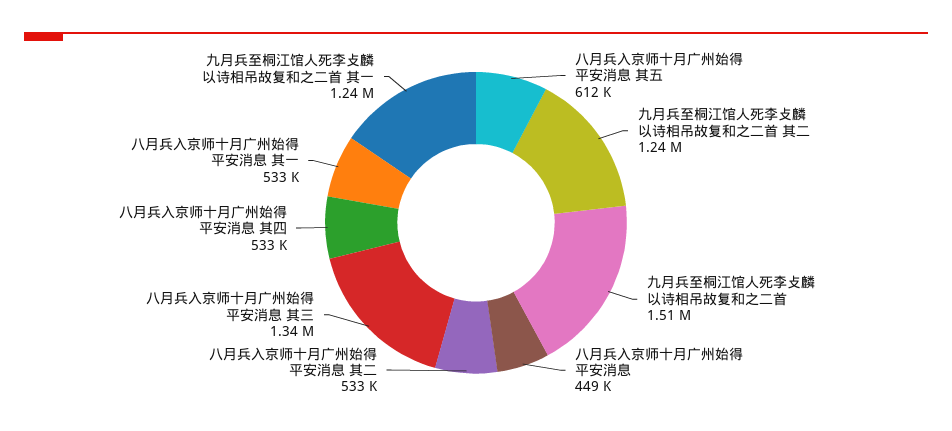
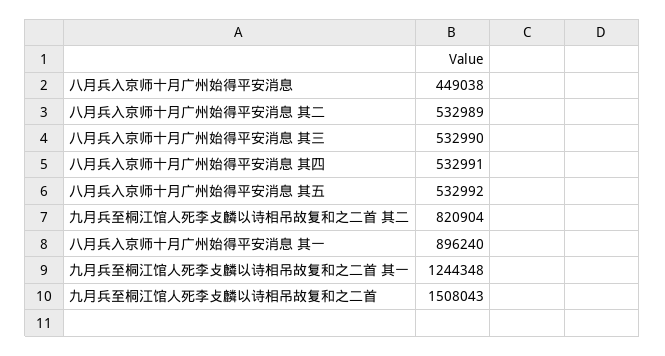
  {
-   "八月兵入京师十月广州始得平安消息 其五": 612000,
+   "八月兵入京师十月广州始得平安消息 其五": 532992,
-   "九月兵至桐江馆人死李攴麟以诗相吊故复和之二首 其二": 1240000,
+   "九月兵至桐江馆人死李攴麟以诗相吊故复和之二首 其二": 820904,
    "九月兵至桐江馆人死李攴麟以诗相吊故复和之二首": 1508043,
    "八月兵入京师十月广州始得平安消息": 449038,
    "八月兵入京师十月广州始得平安消息 其二": 532989,
-   "八月兵入京师十月广州始得平安消息 其三": 1340000,
+   "八月兵入京师十月广州始得平安消息 其三": 532990,
    "八月兵入京师十月广州始得平安消息 其四": 532991,
-   "八月兵入京师十月广州始得平安消息 其一": 533000,
+   "八月兵入京师十月广州始得平安消息 其一": 896240,
    "九月兵至桐江馆人死李攴麟以诗相吊故复和之二首 其一": 1244348
  }

